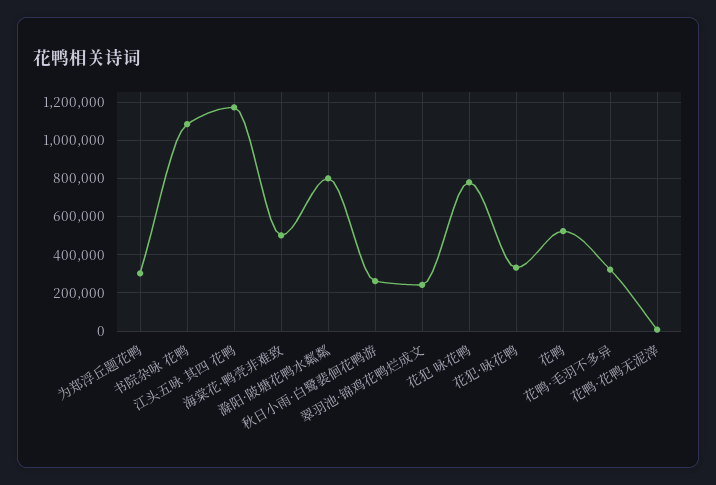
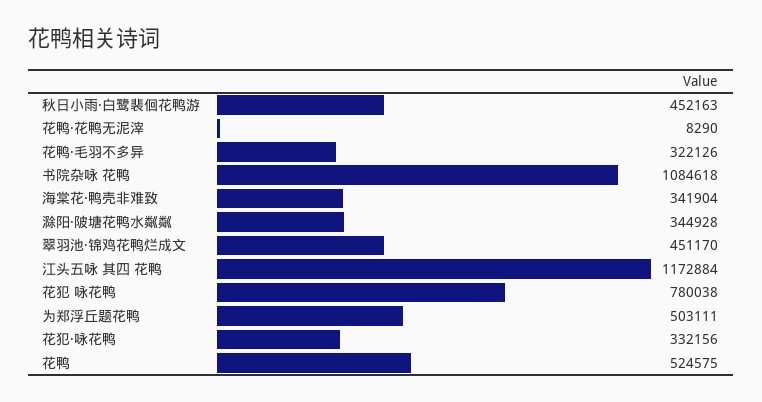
  {
-   "为郑浮丘题花鸭": 300000,
+   "为郑浮丘题花鸭": 503111,
    "书院杂咏 花鸭": 1084618,
    "江头五咏 其四 花鸭": 1172884,
-   "海棠花·鸭壳非难致": 500000,
+   "海棠花·鸭壳非难致": 341904,
-   "滁阳·陂塘花鸭水粼粼": 800000,
+   "滁阳·陂塘花鸭水粼粼": 344928,
-   "秋日小雨·白鹭裴佪花鸭游": 250000,
+   "秋日小雨·白鹭裴佪花鸭游": 452163,
-   "翠羽池·锦鸡花鸭烂成文": 250000,
+   "翠羽池·锦鸡花鸭烂成文": 451170,
    "花犯 咏花鸭": 780038,
    "花犯·咏花鸭": 332156,
    "花鸭": 524575,
    "花鸭·毛羽不多异": 322126,
    "花鸭·花鸭无泥滓": 8290
  }

